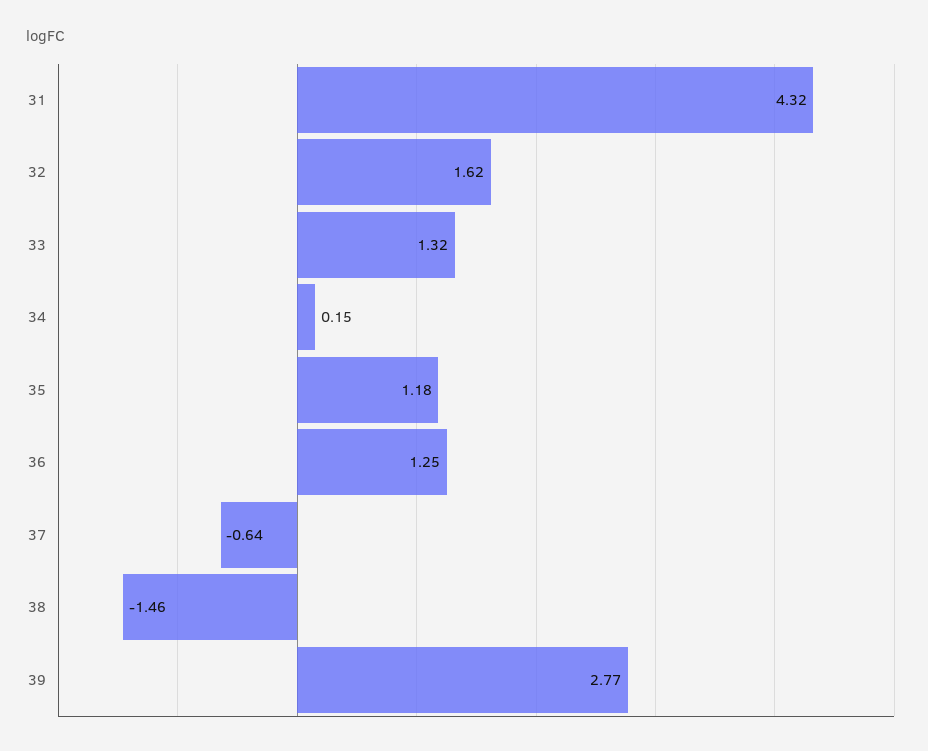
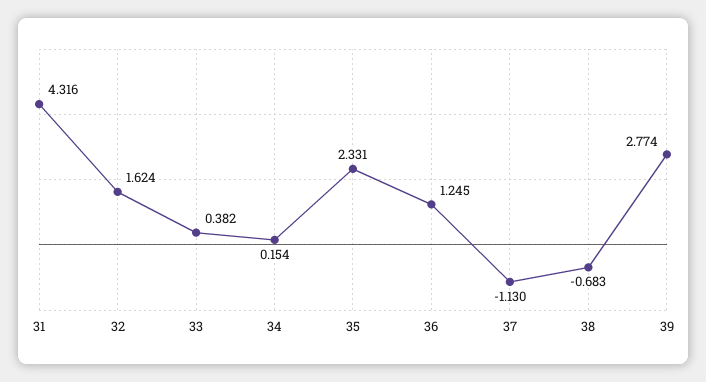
  {
    "31": 4.316,
    "32": 1.624,
-   "33": 1.32,
+   "33": 0.382,
    "34": 0.154,
-   "35": 1.18,
+   "35": 2.331,
    "36": 1.245,
-   "37": -0.64,
+   "37": -1.13,
-   "38": -1.46,
+   "38": -0.683,
    "39": 2.774
  }

